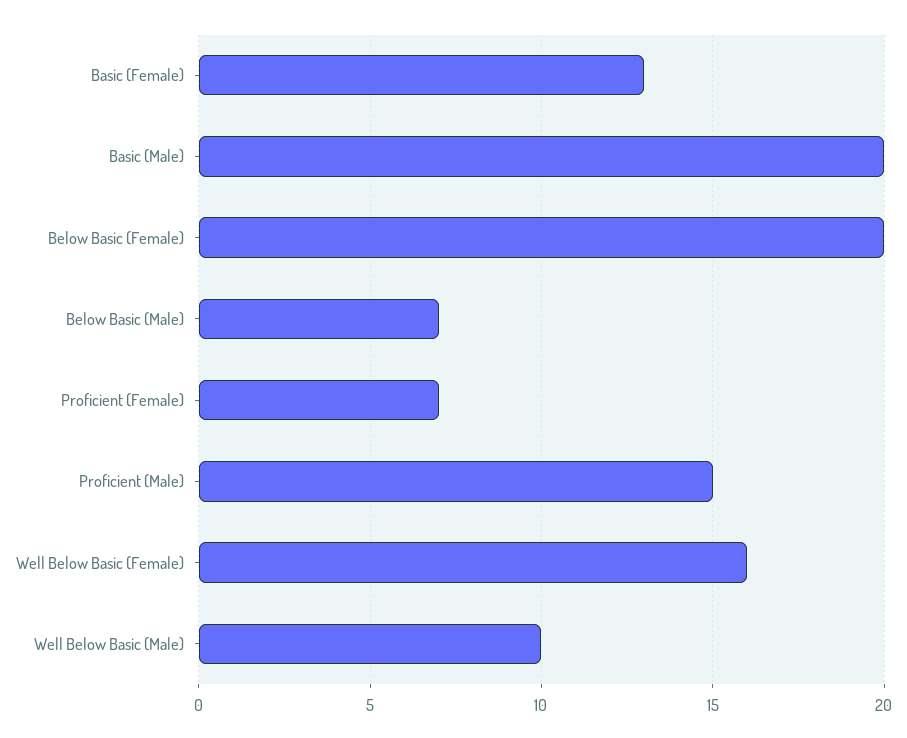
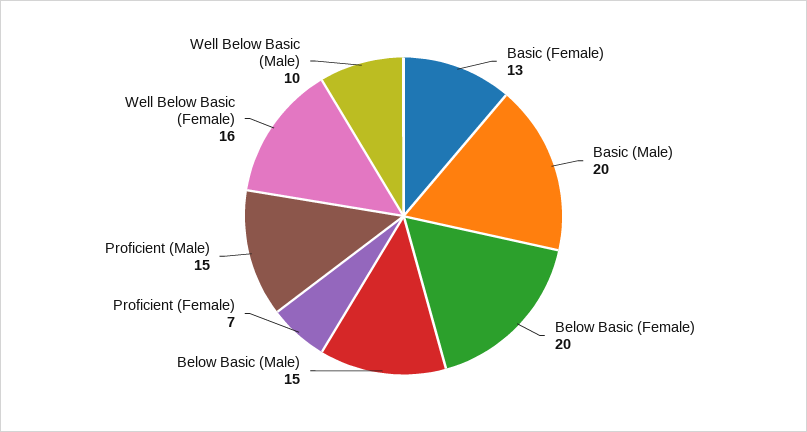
  {
    "Basic (Female)": 13,
    "Basic (Male)": 20,
    "Below Basic (Female)": 20,
-   "Below Basic (Male)": 7,
+   "Below Basic (Male)": 15,
    "Proficient (Female)": 7,
    "Proficient (Male)": 15,
    "Well Below Basic (Female)": 16,
    "Well Below Basic (Male)": 10
  }

